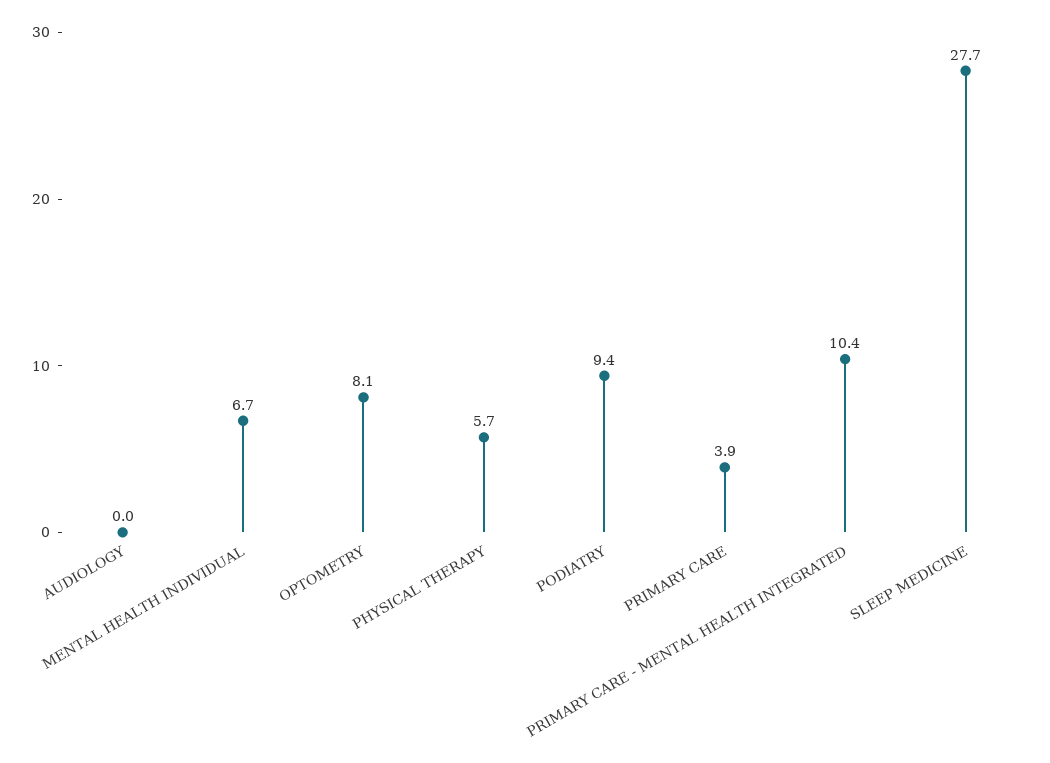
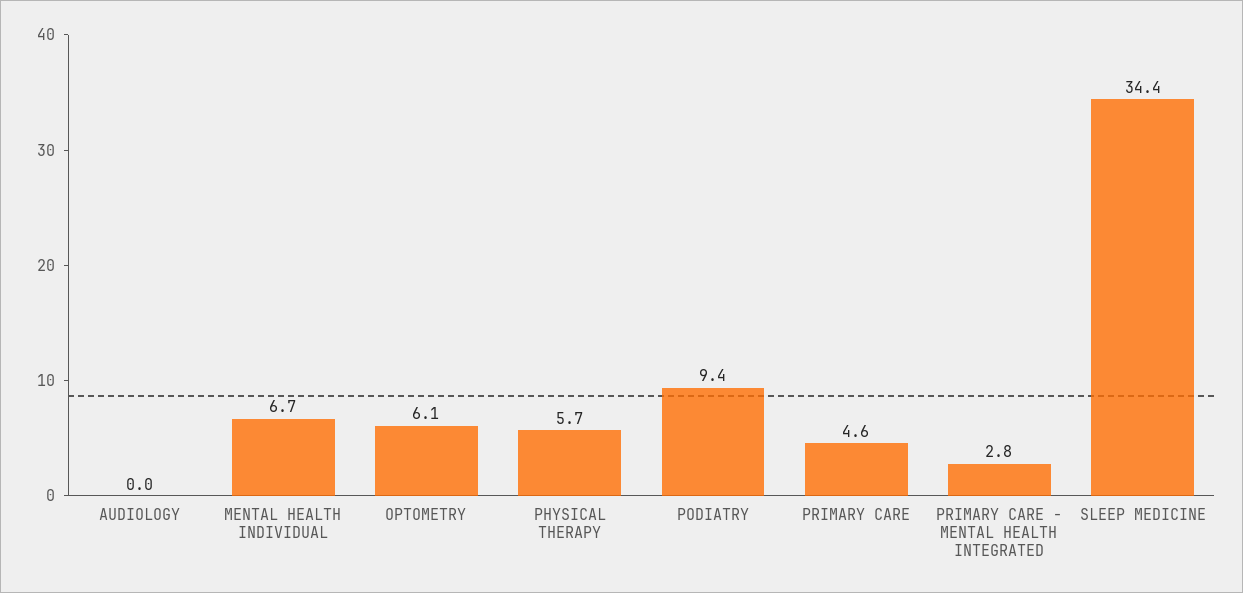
  {
    "AUDIOLOGY": 0,
    "MENTAL HEALTH INDIVIDUAL": 6.7,
-   "OPTOMETRY": 8.1,
+   "OPTOMETRY": 6.1,
    "PHYSICAL THERAPY": 5.7,
    "PODIATRY": 9.4,
-   "PRIMARY CARE": 3.9,
+   "PRIMARY CARE": 4.6,
-   "PRIMARY CARE - MENTAL HEALTH INTEGRATED": 10.4,
+   "PRIMARY CARE - MENTAL HEALTH INTEGRATED": 2.8,
-   "SLEEP MEDICINE": 27.7
+   "SLEEP MEDICINE": 34.4
  }

